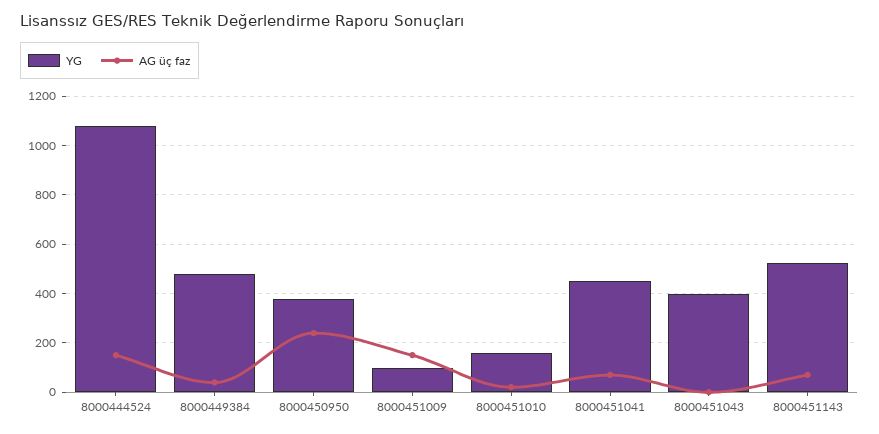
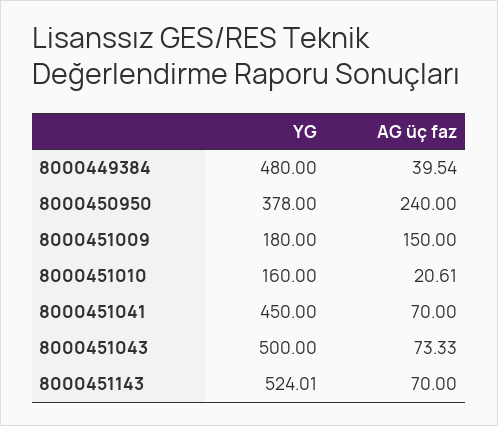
  {
    "YG": {
-     "8000444524": 1075,
      "8000449384": 480,
      "8000450950": 378,
-     "8000451009": 100,
+     "8000451009": 180,
      "8000451010": 160,
      "8000451041": 450,
-     "8000451043": 400,
+     "8000451043": 500,
      "8000451143": 524.01
    },
    "AG üç faz": {
-     "8000444524": 150,
      "8000449384": 39.54,
      "8000450950": 240,
      "8000451009": 150,
      "8000451010": 20.61,
      "8000451041": 70,
-     "8000451043": 0,
+     "8000451043": 73.33,
      "8000451143": 70
    }
  }

